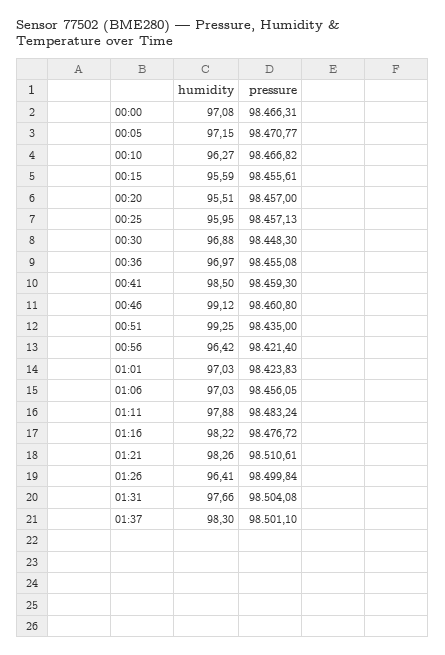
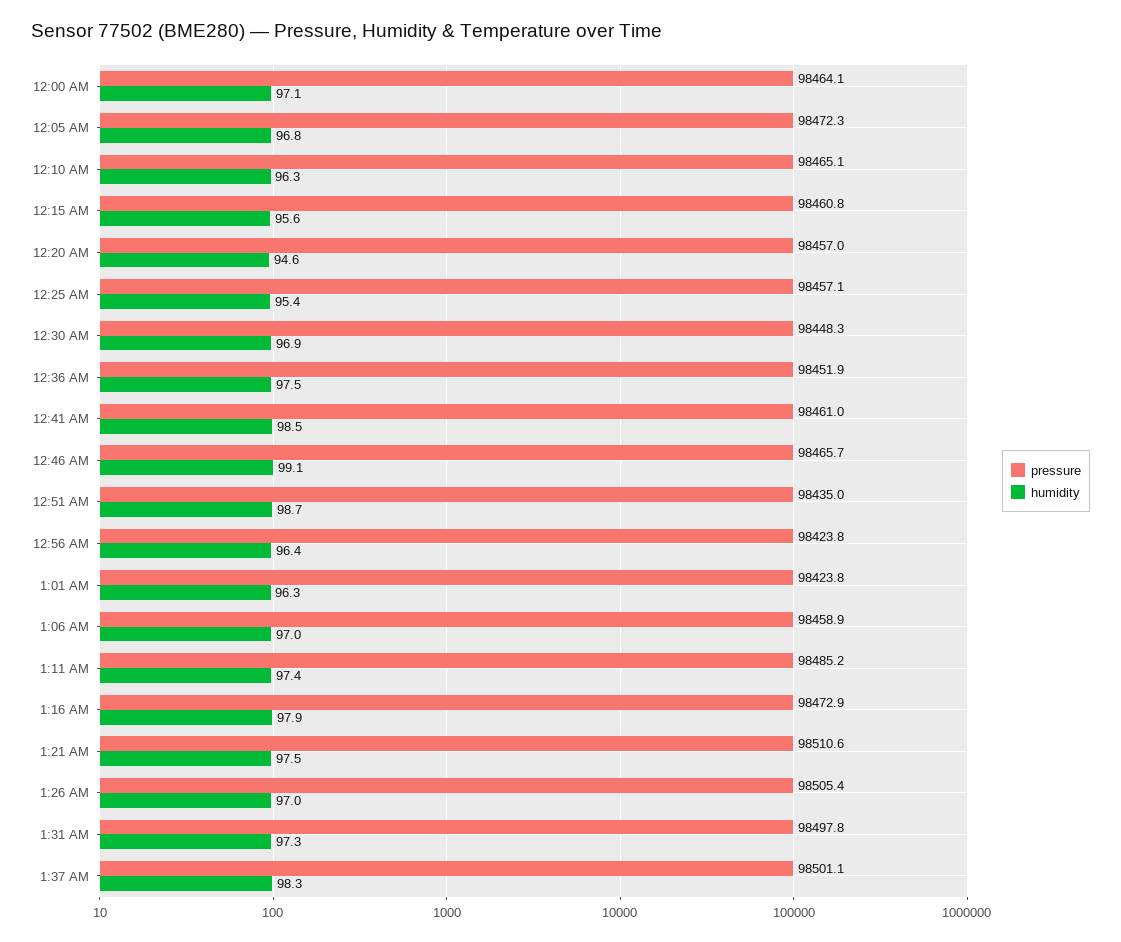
  {
    "humidity": {
      "00:00": 97.08,
-     "00:05": 97.15,
+     "00:05": 96.8,
      "00:10": 96.27,
      "00:15": 95.59,
-     "00:20": 95.51,
+     "00:20": 94.6,
-     "00:25": 95.95,
+     "00:25": 95.4,
      "00:30": 96.88,
-     "00:36": 96.97,
+     "00:36": 97.5,
      "00:41": 98.5,
      "00:46": 99.12,
-     "00:51": 99.25,
+     "00:51": 98.7,
      "00:56": 96.42,
-     "01:01": 97.03,
+     "01:01": 96.3,
      "01:06": 97.03,
-     "01:11": 97.88,
+     "01:11": 97.4,
-     "01:16": 98.22,
+     "01:16": 97.9,
-     "01:21": 98.26,
+     "01:21": 97.5,
-     "01:26": 96.41,
+     "01:26": 97,
-     "01:31": 97.66,
+     "01:31": 97.3,
      "01:37": 98.3
    },
    "pressure": {
-     "00:00": 98466.31,
+     "00:00": 98464.1,
-     "00:05": 98470.77,
+     "00:05": 98472.3,
-     "00:10": 98466.82,
+     "00:10": 98465.1,
-     "00:15": 98455.61,
+     "00:15": 98460.8,
      "00:20": 98457,
      "00:25": 98457.13,
      "00:30": 98448.3,
-     "00:36": 98455.08,
+     "00:36": 98451.9,
-     "00:41": 98459.3,
+     "00:41": 98461,
-     "00:46": 98460.8,
+     "00:46": 98465.7,
      "00:51": 98435,
-     "00:56": 98421.4,
+     "00:56": 98423.8,
      "01:01": 98423.83,
-     "01:06": 98456.05,
+     "01:06": 98458.9,
-     "01:11": 98483.24,
+     "01:11": 98485.2,
-     "01:16": 98476.72,
+     "01:16": 98472.9,
      "01:21": 98510.61,
-     "01:26": 98499.84,
+     "01:26": 98505.4,
-     "01:31": 98504.08,
+     "01:31": 98497.8,
      "01:37": 98501.1
    }
  }

